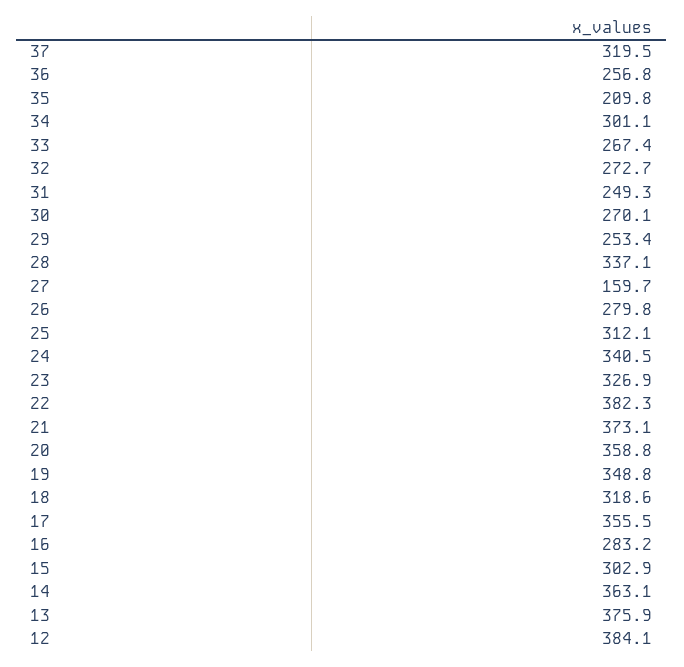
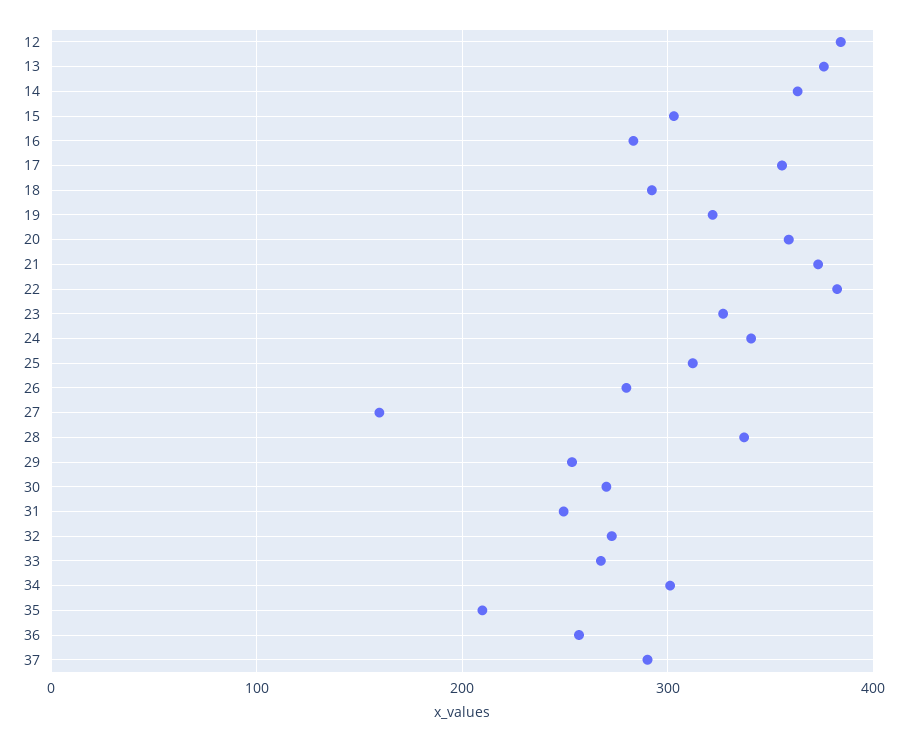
  {
-   "37": 319.5,
+   "37": 290,
    "36": 256.8,
    "35": 209.8,
    "34": 301.1,
    "33": 267.4,
    "32": 272.7,
    "31": 249.3,
    "30": 270.1,
    "29": 253.4,
    "28": 337.1,
    "27": 159.7,
    "26": 279.8,
    "25": 312.1,
    "24": 340.5,
    "23": 326.9,
    "22": 382.3,
    "21": 373.1,
    "20": 358.8,
-   "19": 348.8,
+   "19": 320,
-   "18": 318.6,
+   "18": 290,
    "17": 355.5,
    "16": 283.2,
    "15": 302.9,
    "14": 363.1,
    "13": 375.9,
    "12": 384.1
  }

